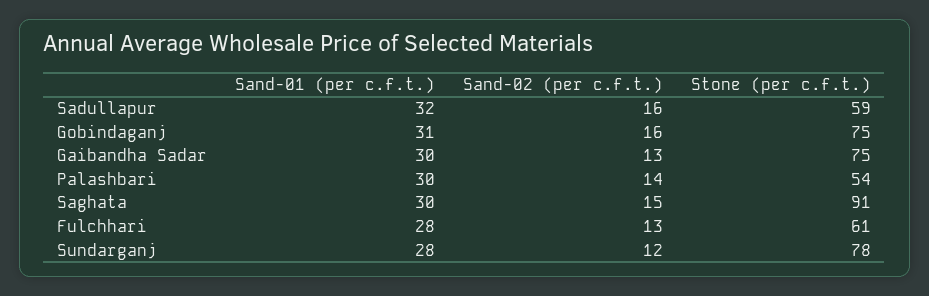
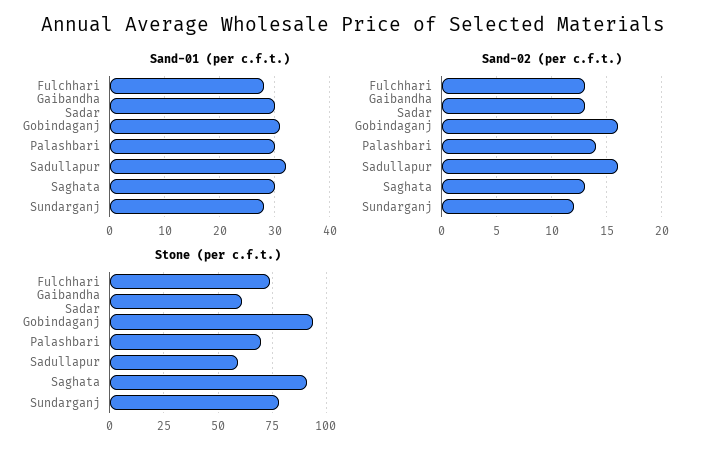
  {
    "Sand-01 (per c.f.t.)": {
      "Sadullapur": 32,
      "Gobindaganj": 31,
      "Gaibandha Sadar": 30,
      "Palashbari": 30,
      "Saghata": 30,
      "Fulchhari": 28,
      "Sundarganj": 28
    },
    "Sand-02 (per c.f.t.)": {
      "Sadullapur": 16,
      "Gobindaganj": 16,
      "Gaibandha Sadar": 13,
      "Palashbari": 14,
-     "Saghata": 15,
+     "Saghata": 13,
      "Fulchhari": 13,
      "Sundarganj": 12
    },
    "Stone (per c.f.t.)": {
      "Sadullapur": 59,
-     "Gobindaganj": 75,
+     "Gobindaganj": 95,
-     "Gaibandha Sadar": 75,
+     "Gaibandha Sadar": 60,
-     "Palashbari": 54,
+     "Palashbari": 70,
      "Saghata": 91,
-     "Fulchhari": 61,
+     "Fulchhari": 75,
      "Sundarganj": 78
    }
  }

